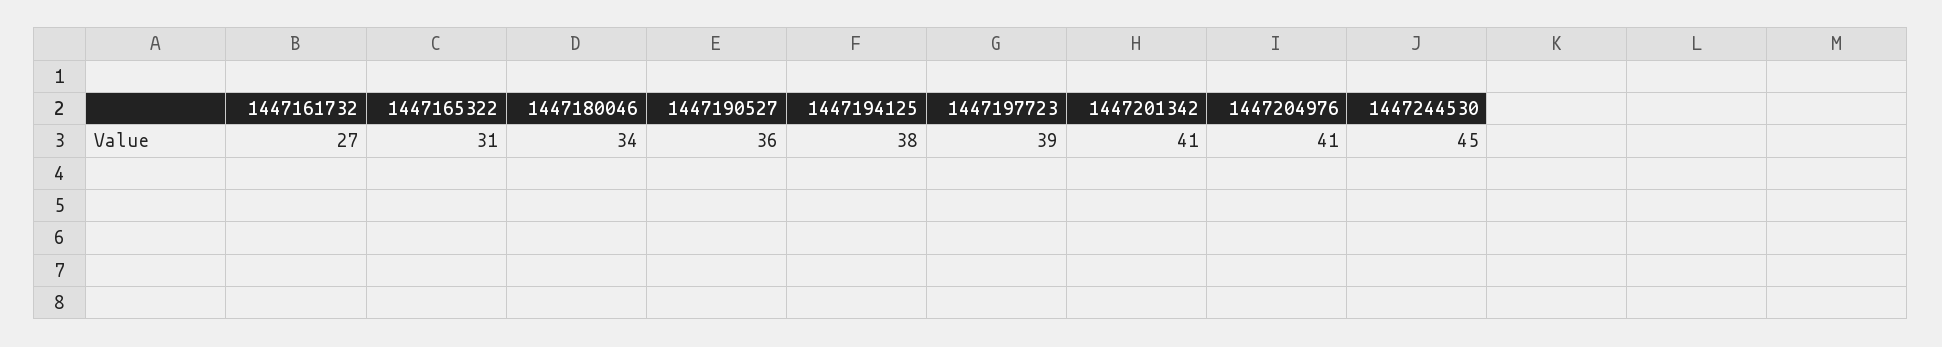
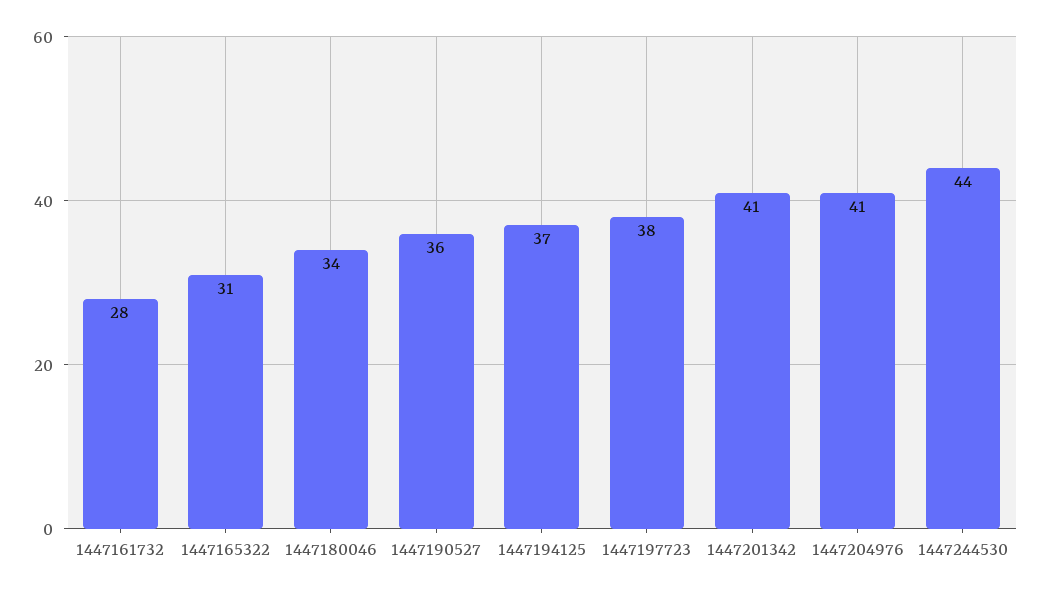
  {
-   "1447161732": 27,
+   "1447161732": 28,
    "1447165322": 31,
    "1447180046": 34,
    "1447190527": 36,
-   "1447194125": 38,
+   "1447194125": 37,
-   "1447197723": 39,
+   "1447197723": 38,
    "1447201342": 41,
    "1447204976": 41,
-   "1447244530": 45
+   "1447244530": 44
  }

